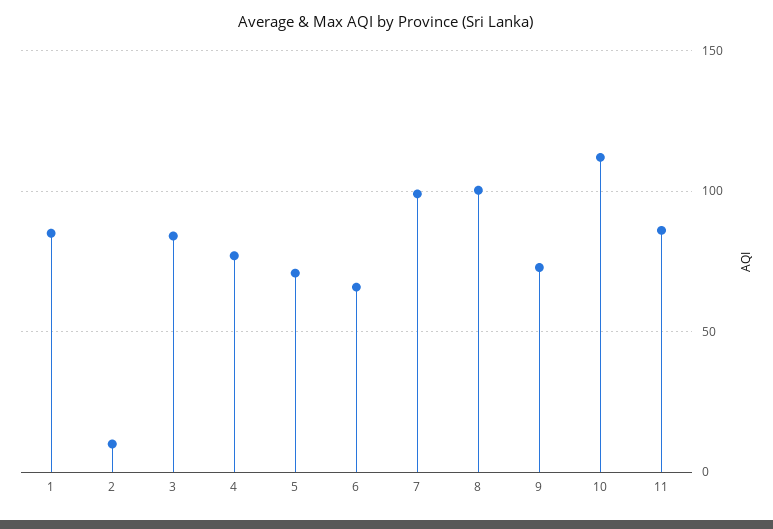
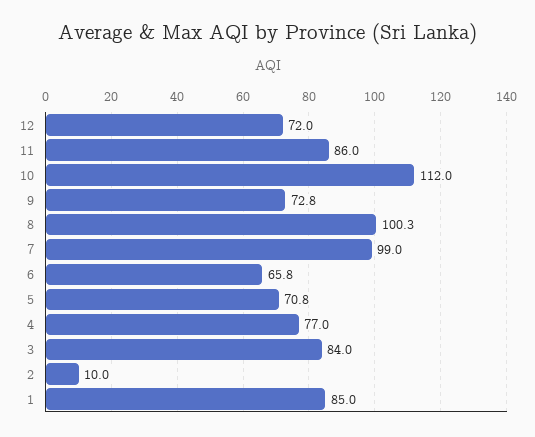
  {
    "1": 85,
    "2": 10,
    "3": 84,
    "4": 77,
    "5": 70.8,
    "6": 65.8,
    "7": 99,
    "8": 100.3,
    "9": 72.8,
    "10": 112,
-   "11": 86
+   "11": 86,
+   "12": 72
  }

